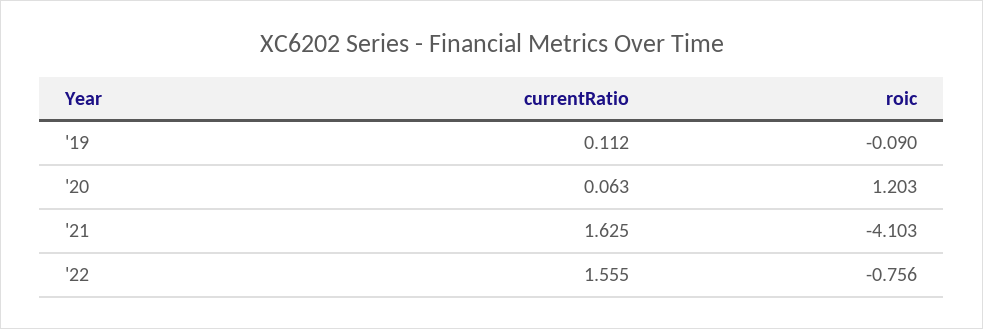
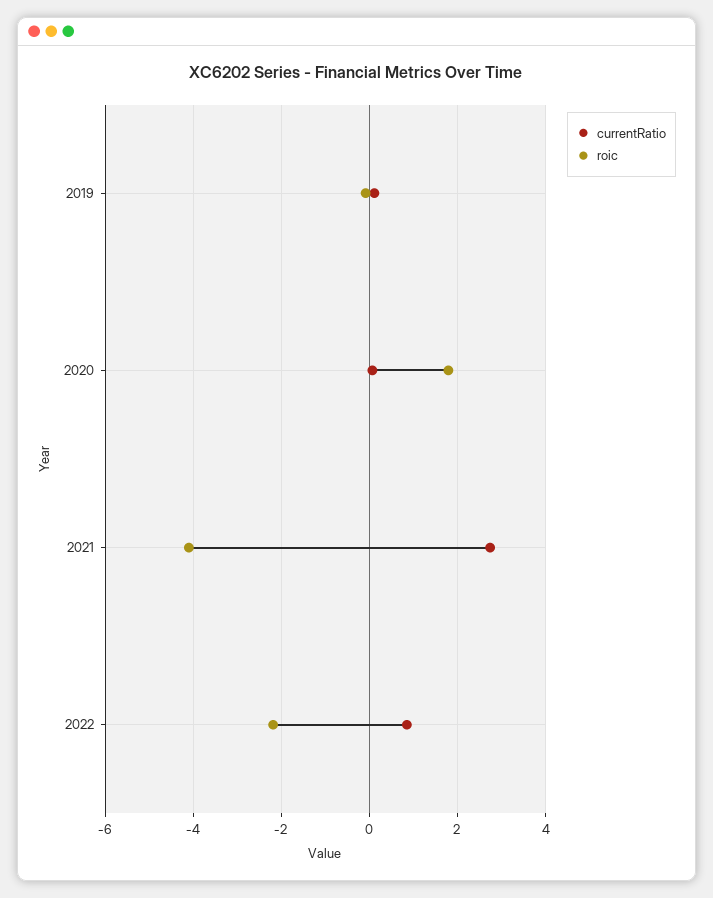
  {
    "currentRatio": {
      "'19": 0.112,
      "'20": 0.063,
-     "'21": 1.625,
+     "'21": 2.8,
-     "'22": 1.555
+     "'22": 0.8
    },
    "roic": {
      "'19": -0.09,
-     "'20": 1.203,
+     "'20": 1.8,
      "'21": -4.103,
-     "'22": -0.756
+     "'22": -2.2
    }
  }

